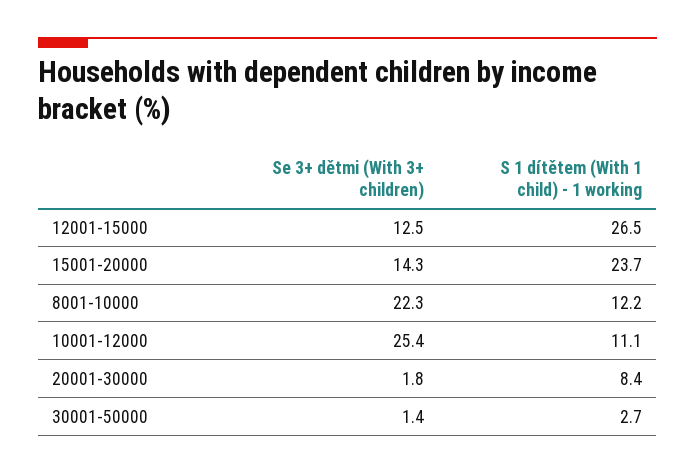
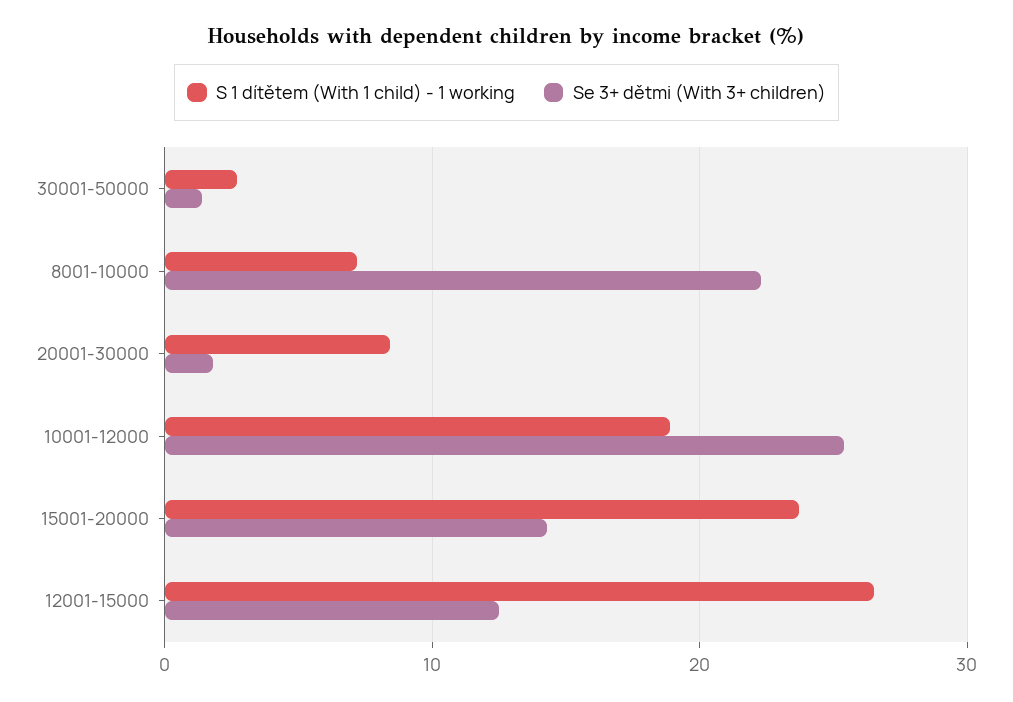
  {
    "Se 3+ dětmi (With 3+ children)": {
      "12001-15000": 12.5,
      "15001-20000": 14.3,
      "8001-10000": 22.3,
      "10001-12000": 25.4,
      "20001-30000": 1.8,
      "30001-50000": 1.4
    },
    "S 1 dítětem (With 1 child) - 1 working": {
      "12001-15000": 26.5,
      "15001-20000": 23.7,
-     "8001-10000": 12.2,
+     "8001-10000": 7,
-     "10001-12000": 11.1,
+     "10001-12000": 19,
      "20001-30000": 8.4,
      "30001-50000": 2.7
    }
  }

